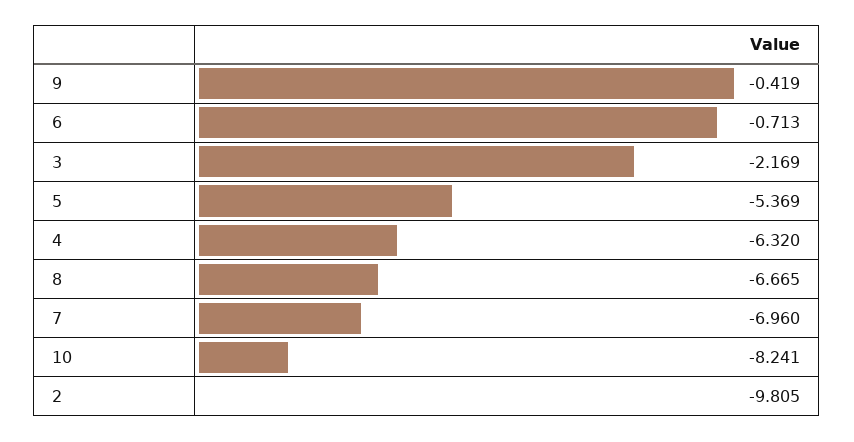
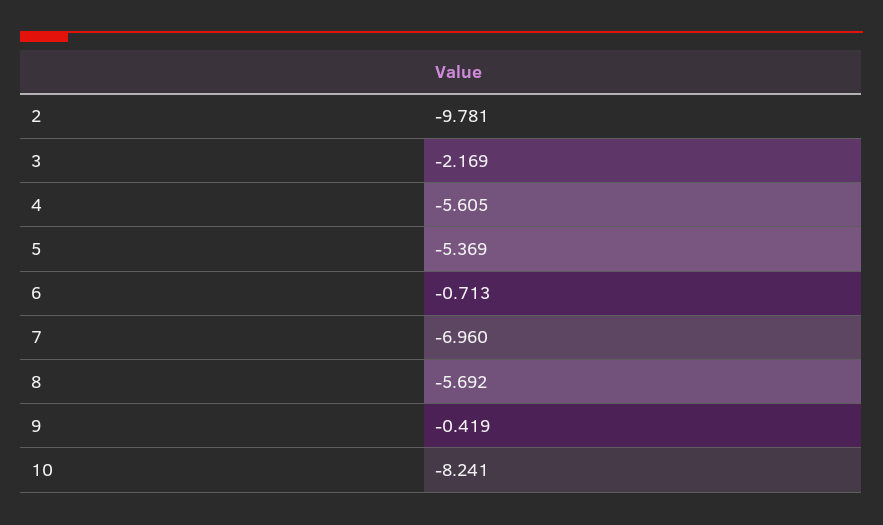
  {
    "9": -0.419,
    "6": -0.713,
    "3": -2.169,
    "5": -5.369,
-   "4": -6.32,
+   "4": -5.605,
-   "8": -6.665,
+   "8": -5.692,
    "7": -6.96,
    "10": -8.241,
-   "2": -9.805
+   "2": -9.781
  }

